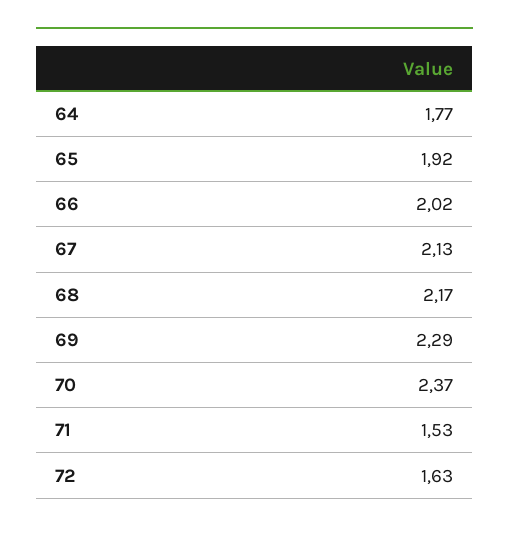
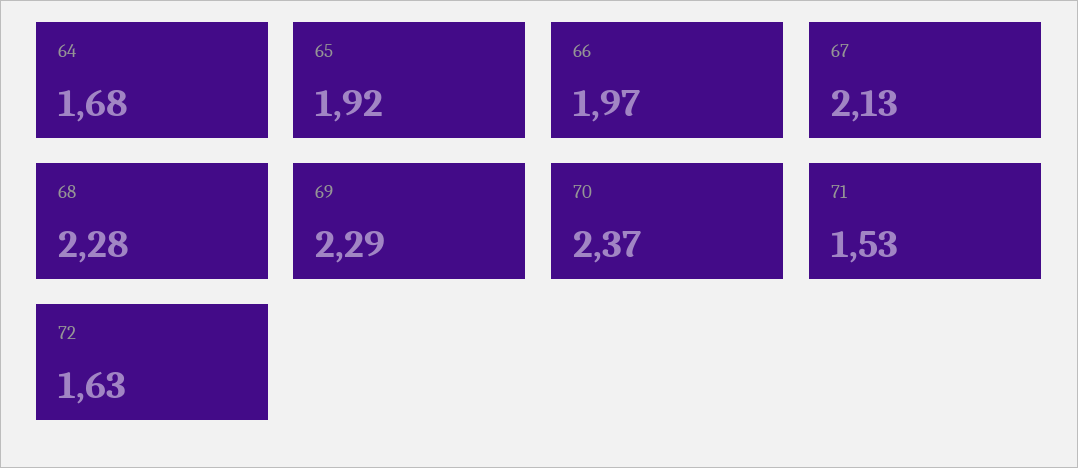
  {
-   "64": 1.77,
+   "64": 1.68,
    "65": 1.92,
-   "66": 2.02,
+   "66": 1.97,
    "67": 2.13,
-   "68": 2.17,
+   "68": 2.28,
    "69": 2.29,
    "70": 2.37,
    "71": 1.53,
    "72": 1.63
  }

